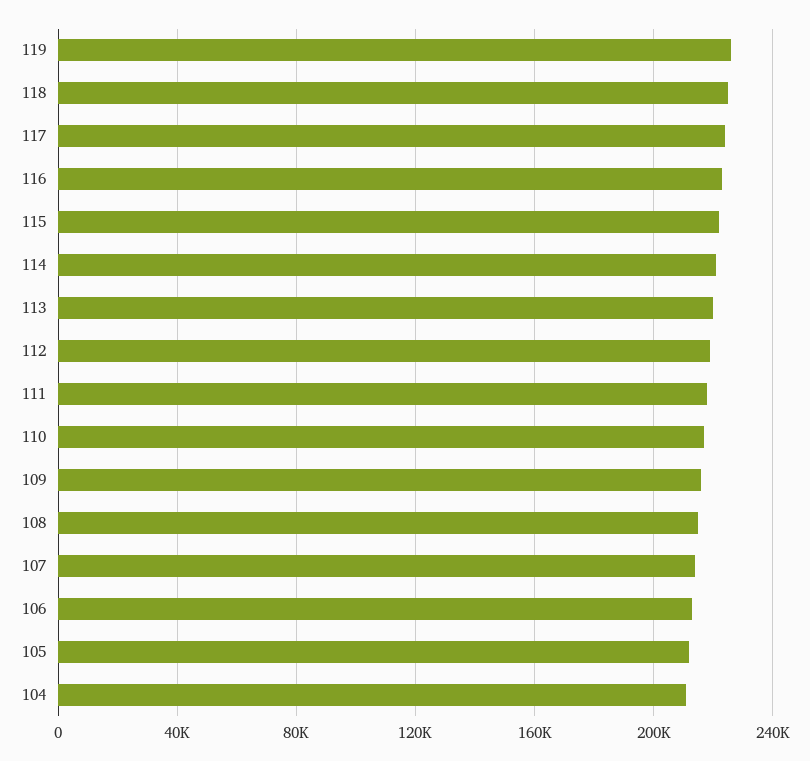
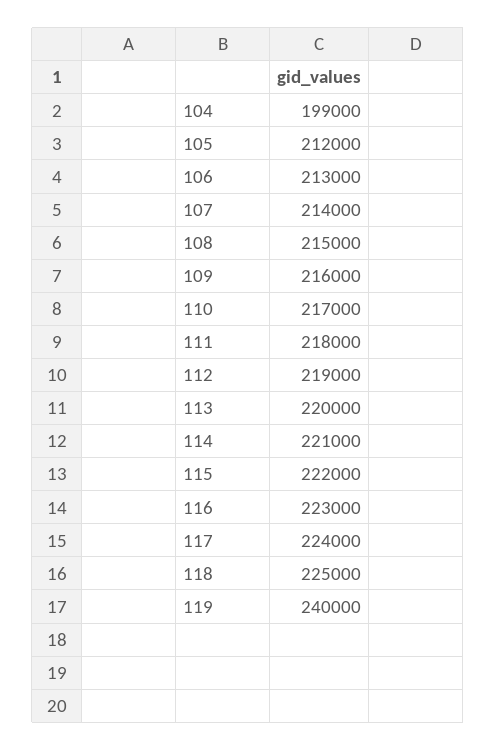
  {
-   "119": 225000,
+   "119": 240000,
    "118": 225000,
    "117": 224000,
    "116": 223000,
    "115": 222000,
    "114": 221000,
    "113": 220000,
    "112": 219000,
    "111": 218000,
    "110": 217000,
    "109": 216000,
    "108": 215000,
    "107": 214000,
    "106": 213000,
    "105": 212000,
-   "104": 210000
+   "104": 199000
  }

